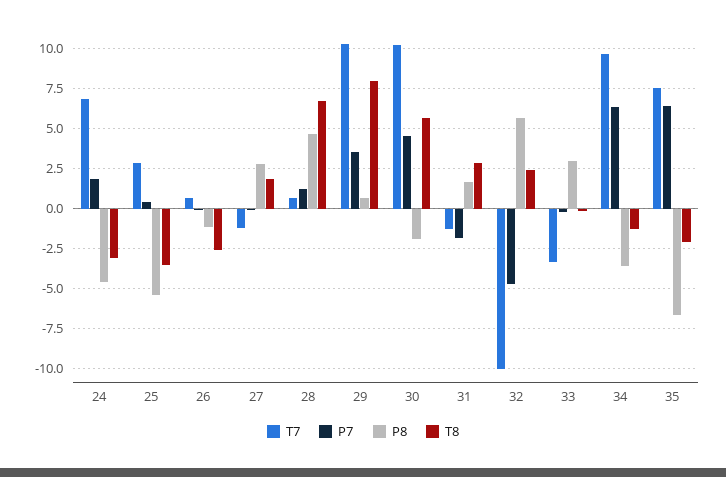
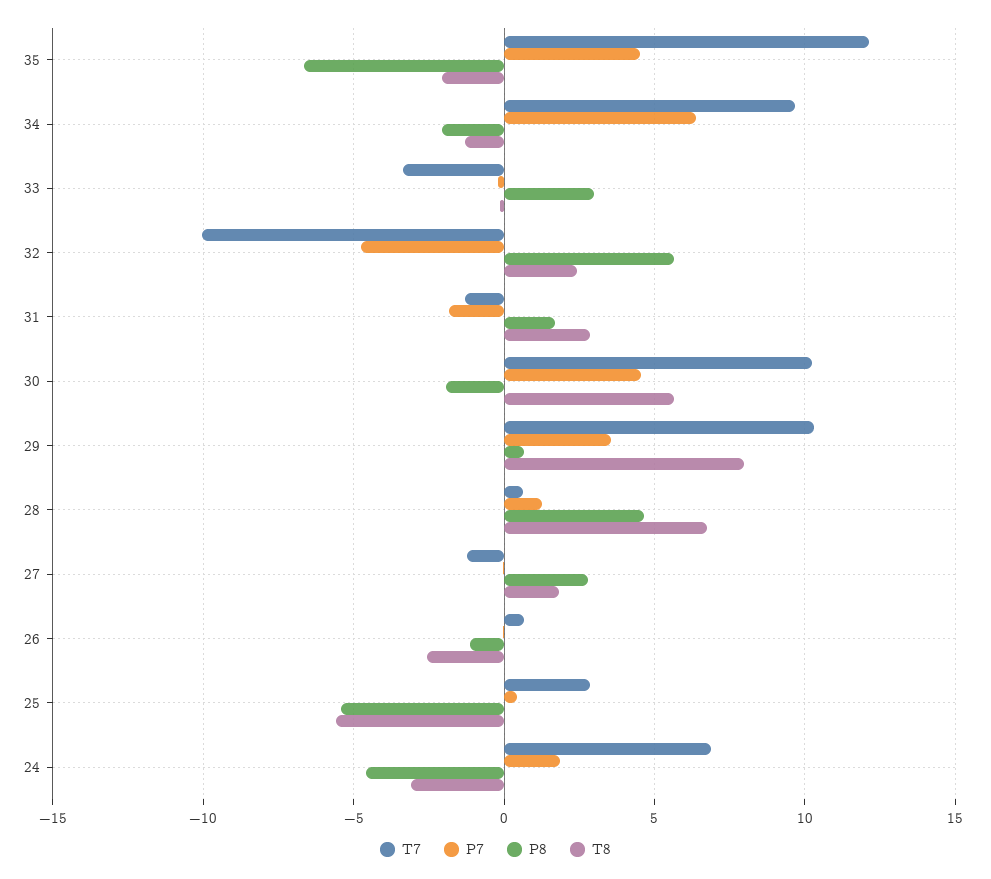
  {
    "T7": {
      "24": 7,
      "25": 3,
      "26": 0.5,
      "27": -1,
      "28": 0.5,
      "29": 10.5,
      "30": 10,
      "31": -1.5,
      "32": -10,
      "33": -3.5,
      "34": 9.5,
-     "35": 7.5
+     "35": 12
    },
    "P7": {
      "24": 2,
      "25": 0.5,
      "26": 0,
      "27": 0,
      "28": 1.5,
      "29": 3.5,
      "30": 4.5,
      "31": -2,
      "32": -4.5,
      "33": 0,
      "34": 6.5,
-     "35": 6.5
+     "35": 4.5
    },
    "P8": {
      "24": -4.5,
      "25": -5.5,
      "26": -1,
      "27": 3,
      "28": 4.5,
      "29": 0.5,
      "30": -2,
      "31": 1.5,
      "32": 5.5,
      "33": 3,
-     "34": -3.5,
+     "34": -2,
      "35": -6.5
    },
    "T8": {
      "24": -3,
-     "25": -3.5,
+     "25": -5.5,
      "26": -2.5,
      "27": 2,
      "28": 6.5,
      "29": 8,
      "30": 5.5,
      "31": 3,
      "32": 2.5,
      "33": 0,
      "34": -1.5,
      "35": -2
    }
  }

